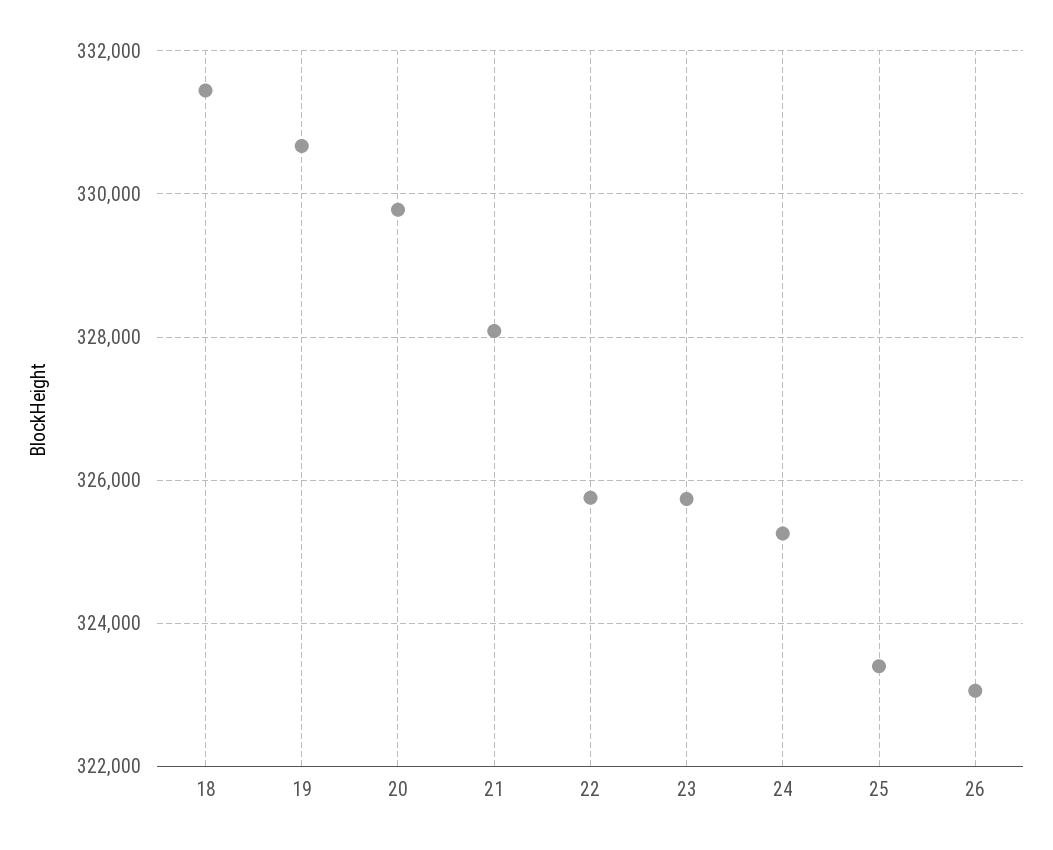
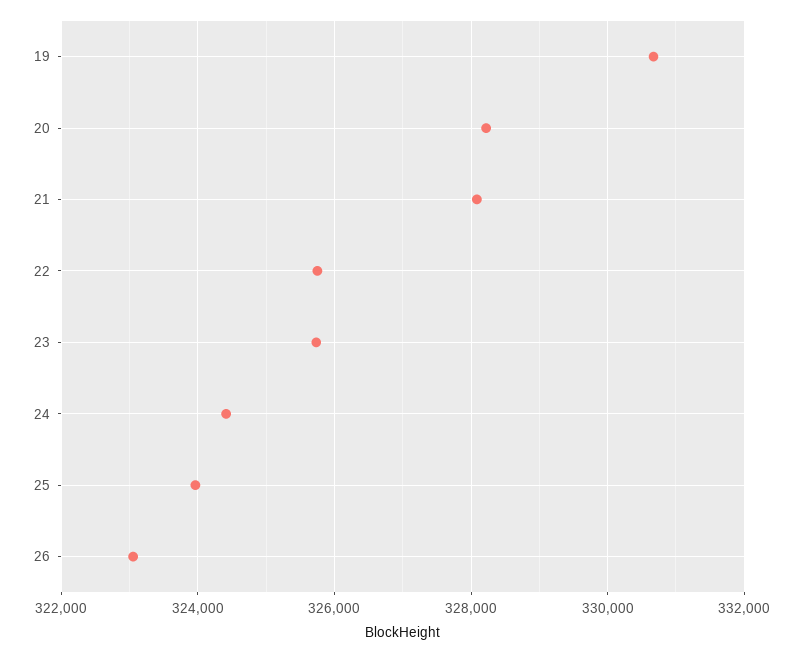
  {
-   "18": 331400,
    "19": 330600,
-   "20": 329800,
+   "20": 328200,
    "21": 328000,
    "22": 325800,
    "23": 325800,
-   "24": 325200,
+   "24": 324400,
-   "25": 323400,
+   "25": 324000,
    "26": 323000
  }

